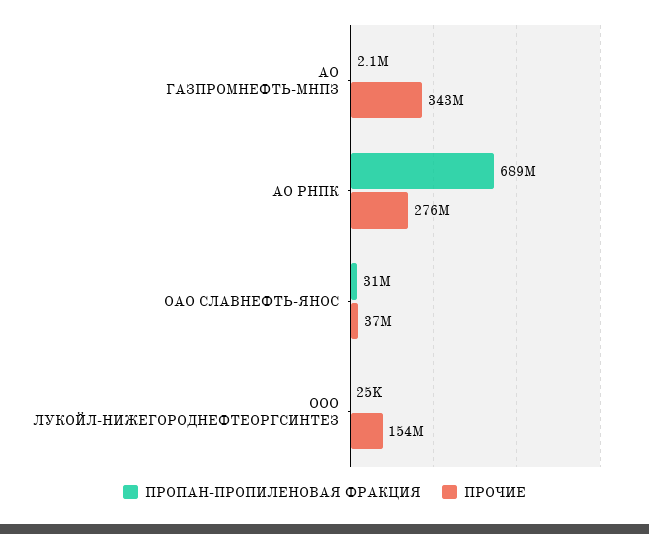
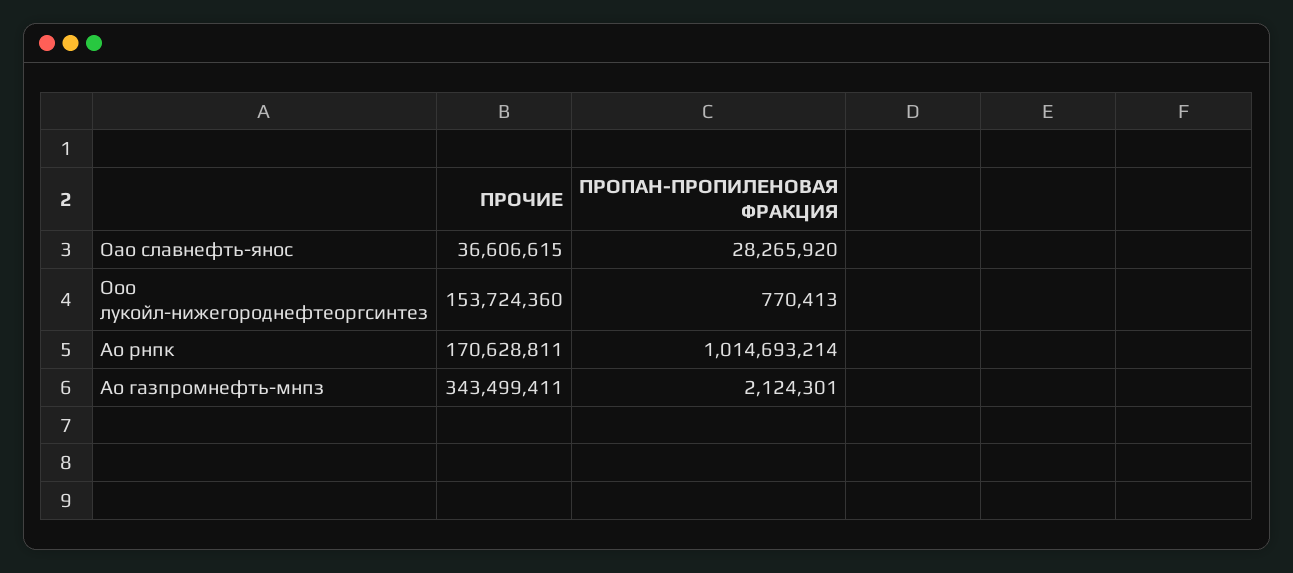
  {
    "ПРОПАН-ПРОПИЛЕНОВАЯ ФРАКЦИЯ": {
      "АО ГАЗПРОМНЕФТЬ-МНПЗ": 2124301,
-     "АО РНПК": 689000000,
+     "АО РНПК": 1014693214,
-     "ОАО СЛАВНЕФТЬ-ЯНОС": 31000000,
+     "ОАО СЛАВНЕФТЬ-ЯНОС": 28265920,
-     "ООО ЛУКОЙЛ-НИЖЕГОРОДНЕФТЕОРГСИНТЕЗ": 25000
+     "ООО ЛУКОЙЛ-НИЖЕГОРОДНЕФТЕОРГСИНТЕЗ": 770413
    },
    "ПРОЧИЕ": {
      "АО ГАЗПРОМНЕФТЬ-МНПЗ": 343499411,
-     "АО РНПК": 276000000,
+     "АО РНПК": 170628811,
      "ОАО СЛАВНЕФТЬ-ЯНОС": 36606615,
      "ООО ЛУКОЙЛ-НИЖЕГОРОДНЕФТЕОРГСИНТЕЗ": 153724360
    }
  }

